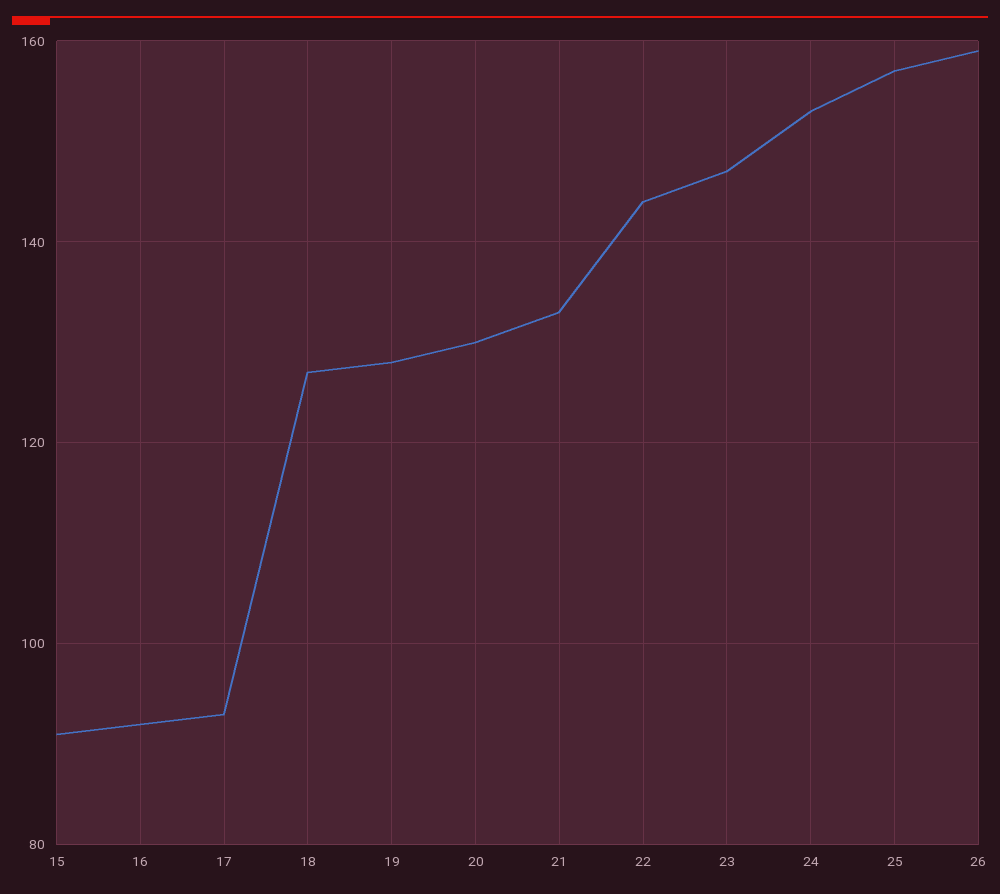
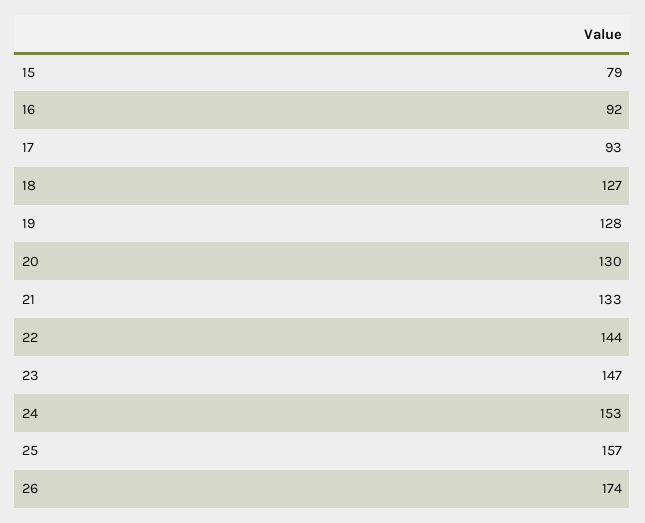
  {
-   "15": 90,
+   "15": 79,
    "16": 92,
    "17": 93,
    "18": 127,
    "19": 128,
    "20": 130,
    "21": 133,
    "22": 144,
    "23": 147,
    "24": 153,
    "25": 157,
-   "26": 160
+   "26": 174
  }

